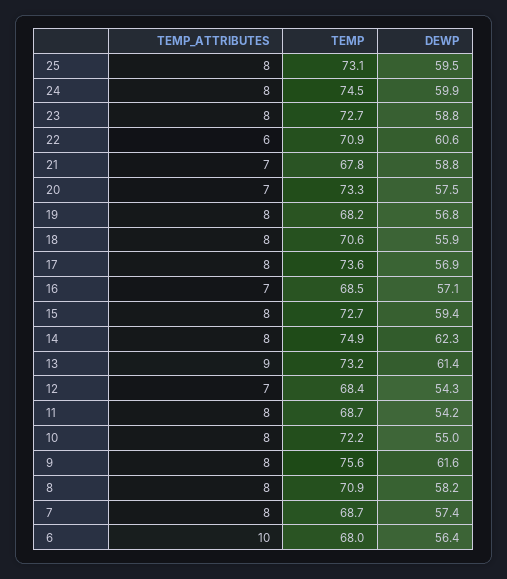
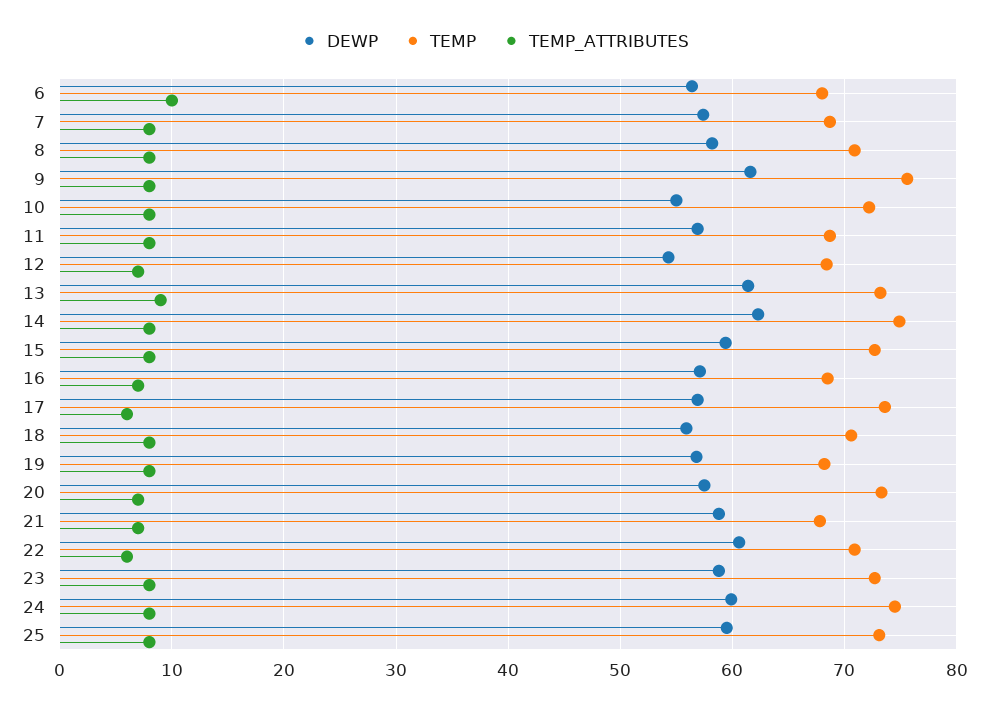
  {
    "TEMP_ATTRIBUTES": {
      "25": 8,
      "24": 8,
      "23": 8,
      "22": 6,
      "21": 7,
      "20": 7,
      "19": 8,
      "18": 8,
-     "17": 8,
+     "17": 6,
      "16": 7,
      "15": 8,
      "14": 8,
      "13": 9,
      "12": 7,
      "11": 8,
      "10": 8,
      "9": 8,
      "8": 8,
      "7": 8,
      "6": 10
    },
    "TEMP": {
      "25": 73.1,
      "24": 74.5,
      "23": 72.7,
      "22": 70.9,
      "21": 67.8,
      "20": 73.3,
      "19": 68.2,
      "18": 70.6,
      "17": 73.6,
      "16": 68.5,
      "15": 72.7,
      "14": 74.9,
      "13": 73.2,
      "12": 68.4,
      "11": 68.7,
      "10": 72.2,
      "9": 75.6,
      "8": 70.9,
      "7": 68.7,
      "6": 68
    },
    "DEWP": {
      "25": 59.5,
      "24": 59.9,
      "23": 58.8,
      "22": 60.6,
      "21": 58.8,
      "20": 57.5,
      "19": 56.8,
      "18": 55.9,
      "17": 56.9,
      "16": 57.1,
      "15": 59.4,
      "14": 62.3,
      "13": 61.4,
      "12": 54.3,
-     "11": 54.2,
+     "11": 57,
      "10": 55,
      "9": 61.6,
      "8": 58.2,
      "7": 57.4,
      "6": 56.4
    }
  }

